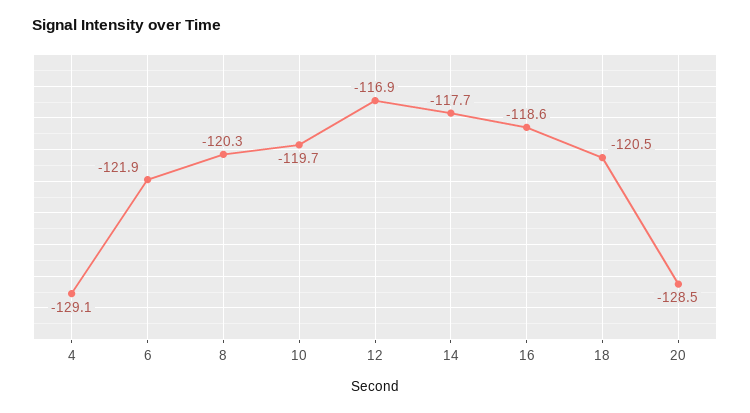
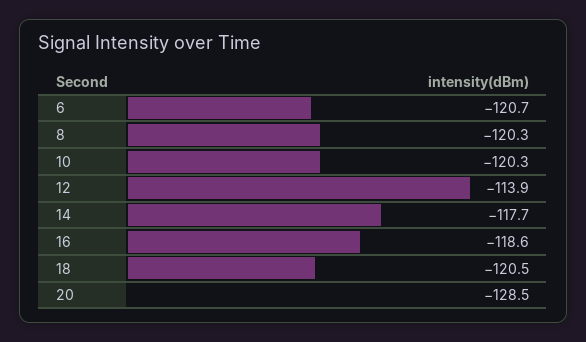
  {
-   "4": -129.1,
-   "6": -121.9,
+   "6": -120.7,
    "8": -120.3,
-   "10": -119.7,
+   "10": -120.3,
-   "12": -116.9,
+   "12": -113.9,
    "14": -117.7,
    "16": -118.6,
    "18": -120.5,
    "20": -128.5
  }

